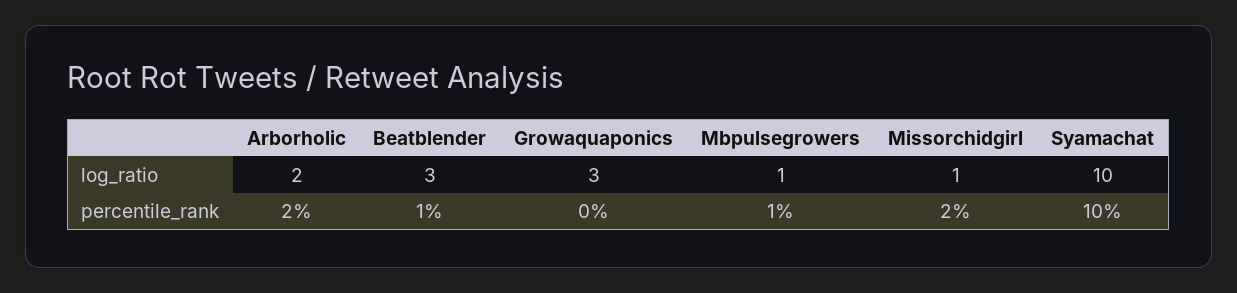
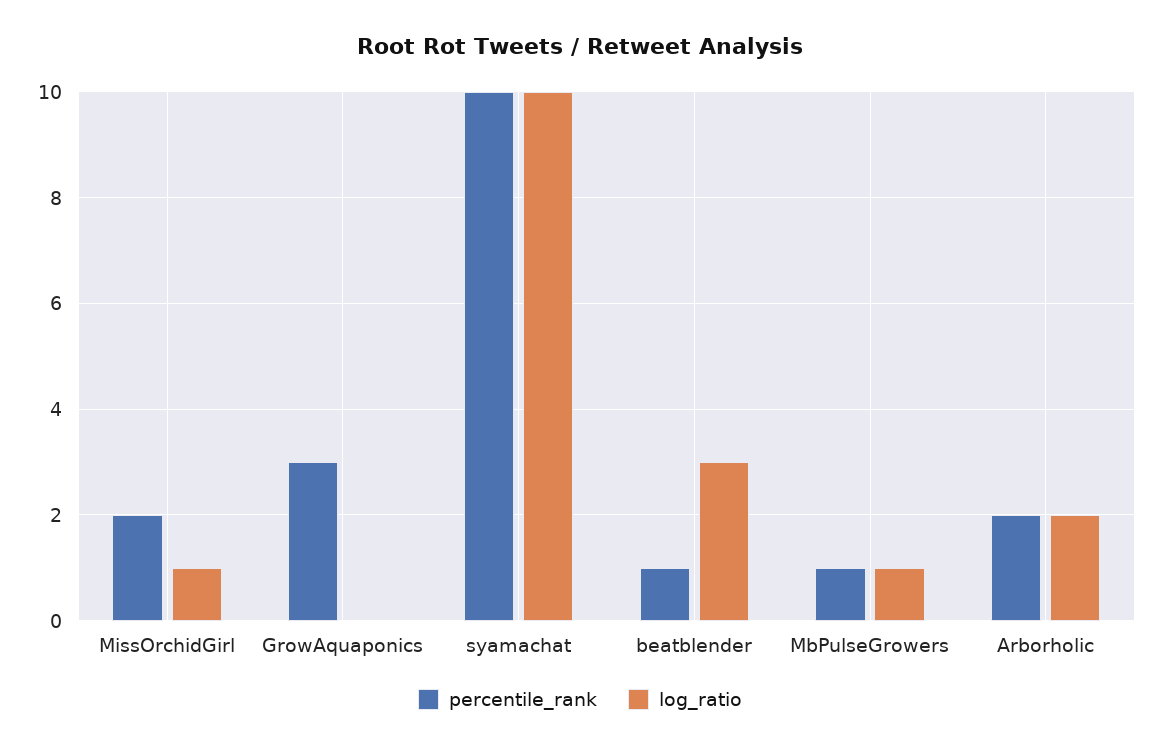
  {
    "log_ratio": {
      "Arborholic": 2,
      "Beatblender": 3,
-     "Growaquaponics": 3,
+     "Growaquaponics": 0,
      "Mbpulsegrowers": 1,
      "Missorchidgirl": 1,
      "Syamachat": 10
    },
    "percentile_rank": {
      "Arborholic": 2,
      "Beatblender": 1,
-     "Growaquaponics": 0,
+     "Growaquaponics": 3,
      "Mbpulsegrowers": 1,
      "Missorchidgirl": 2,
      "Syamachat": 10
    }
  }

